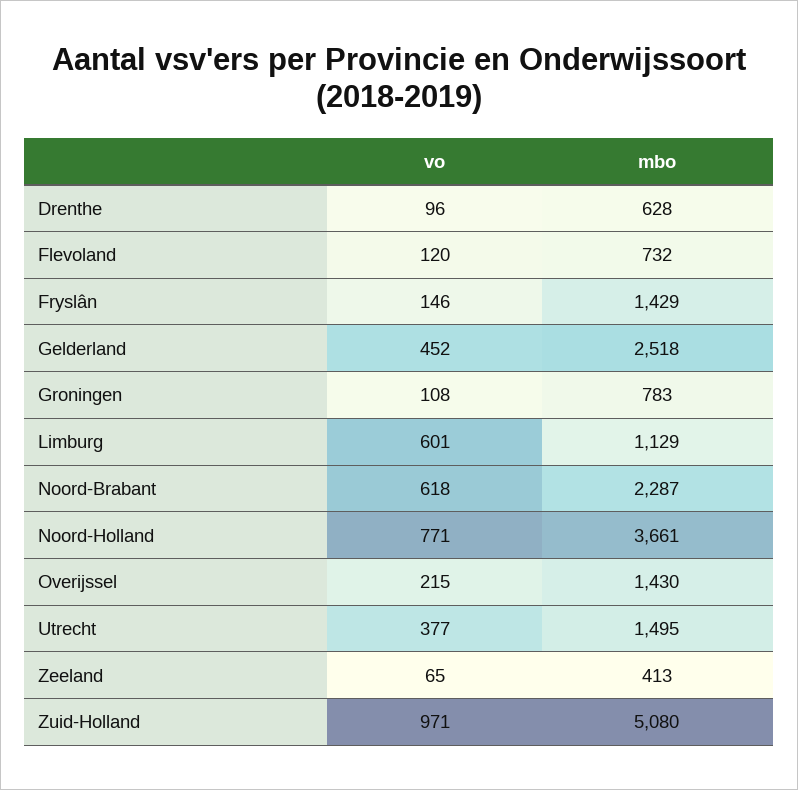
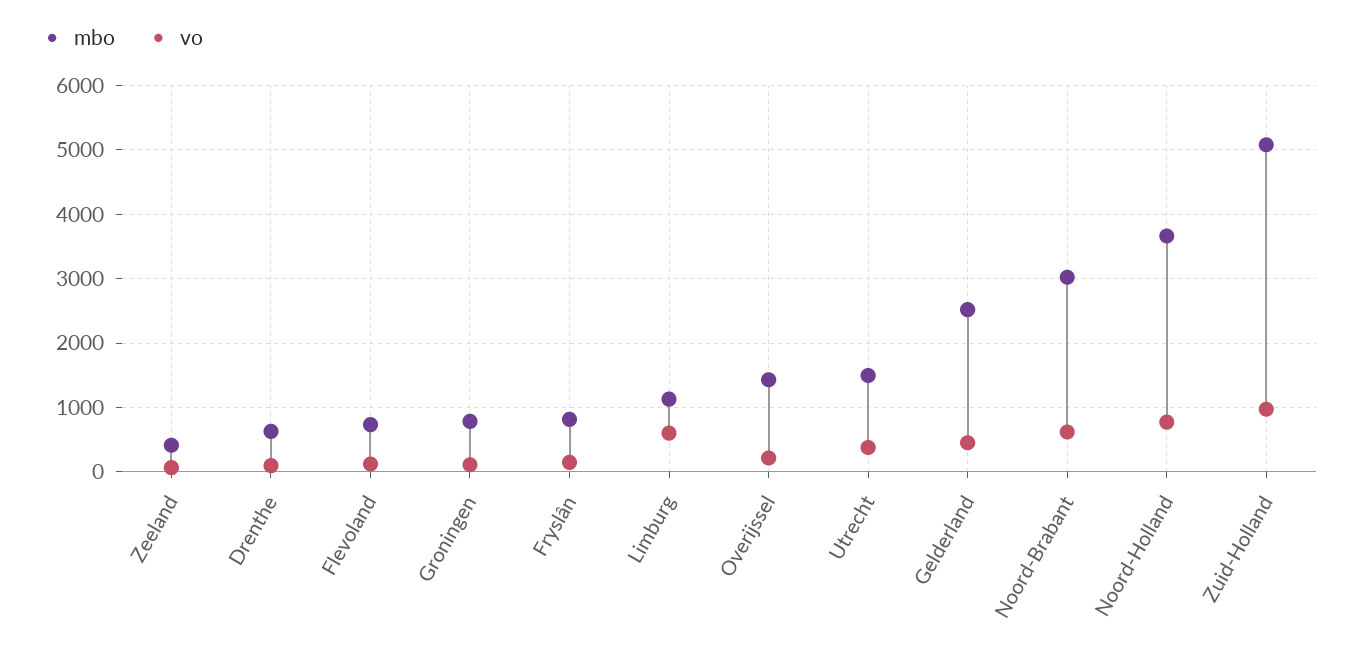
  {
    "vo": {
      "Drenthe": 96,
      "Flevoland": 120,
      "Fryslân": 146,
      "Gelderland": 452,
      "Groningen": 108,
      "Limburg": 601,
      "Noord-Brabant": 618,
      "Noord-Holland": 771,
      "Overijssel": 215,
      "Utrecht": 377,
      "Zeeland": 65,
      "Zuid-Holland": 971
    },
    "mbo": {
      "Drenthe": 628,
      "Flevoland": 732,
-     "Fryslân": 1429,
+     "Fryslân": 800,
      "Gelderland": 2518,
      "Groningen": 783,
      "Limburg": 1129,
-     "Noord-Brabant": 2287,
+     "Noord-Brabant": 3000,
      "Noord-Holland": 3661,
      "Overijssel": 1430,
      "Utrecht": 1495,
      "Zeeland": 413,
      "Zuid-Holland": 5080
    }
  }

